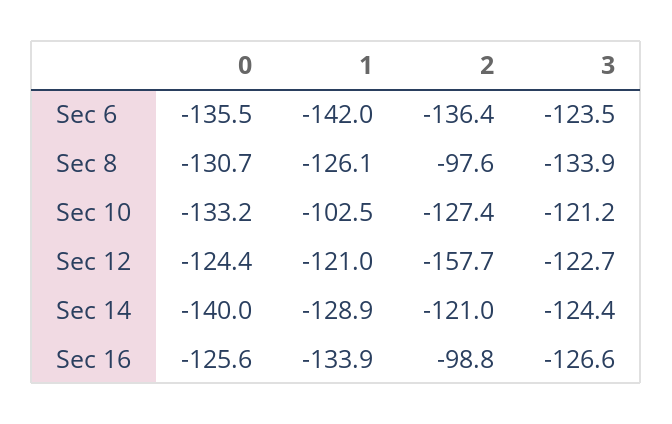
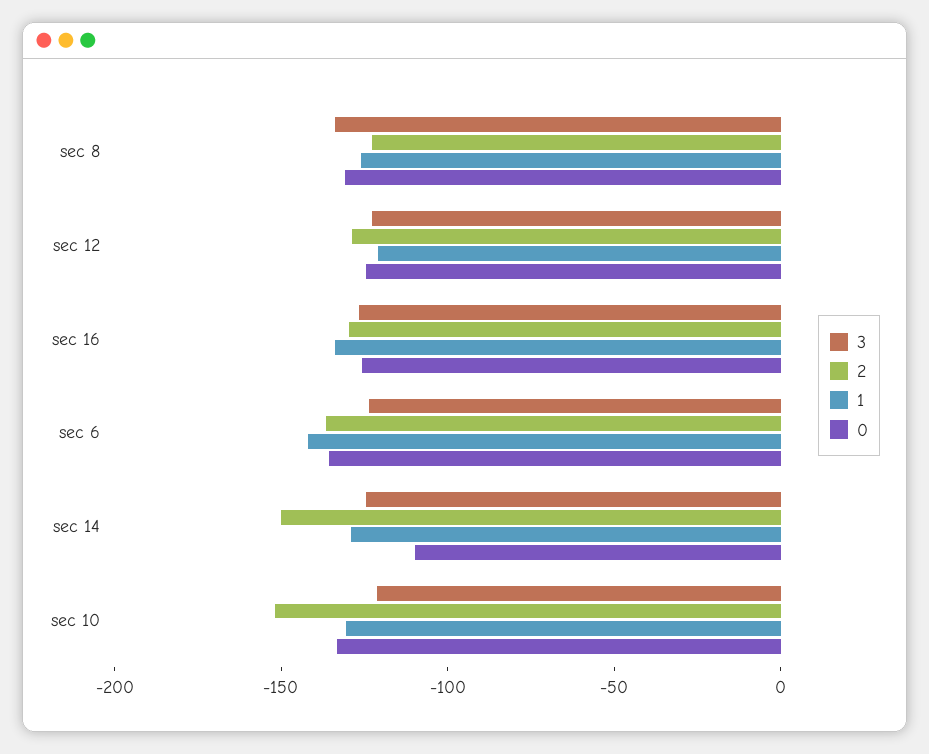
  {
    "0": {
      "Sec 6": -135.5,
      "Sec 8": -130.7,
      "Sec 10": -133.2,
      "Sec 12": -124.4,
-     "Sec 14": -140,
+     "Sec 14": -110,
      "Sec 16": -125.6
    },
    "1": {
      "Sec 6": -142,
      "Sec 8": -126.1,
-     "Sec 10": -102.5,
+     "Sec 10": -130,
      "Sec 12": -121,
      "Sec 14": -128.9,
      "Sec 16": -133.9
    },
    "2": {
      "Sec 6": -136.4,
-     "Sec 8": -97.6,
+     "Sec 8": -120,
-     "Sec 10": -127.4,
+     "Sec 10": -150,
-     "Sec 12": -157.7,
+     "Sec 12": -130,
-     "Sec 14": -121,
+     "Sec 14": -150,
-     "Sec 16": -98.8
+     "Sec 16": -130
    },
    "3": {
      "Sec 6": -123.5,
      "Sec 8": -133.9,
      "Sec 10": -121.2,
      "Sec 12": -122.7,
      "Sec 14": -124.4,
      "Sec 16": -126.6
    }
  }

